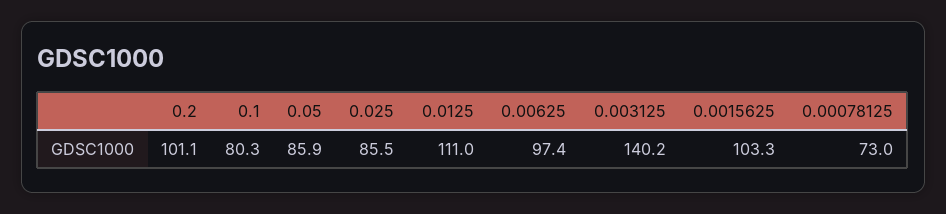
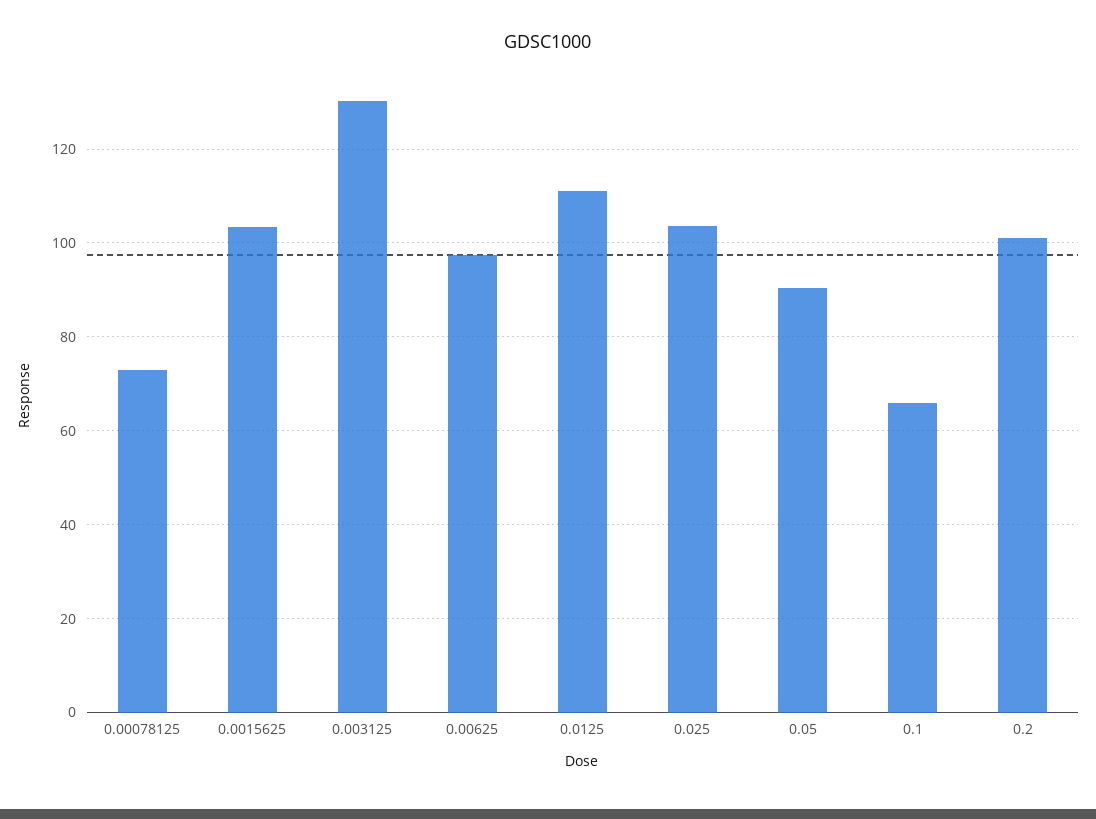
  {
    "0.2": 101.1,
-   "0.1": 80.3,
+   "0.1": 66,
-   "0.05": 85.9,
+   "0.05": 90,
-   "0.025": 85.5,
+   "0.025": 104,
    "0.0125": 111,
    "0.00625": 97.4,
-   "0.003125": 140.2,
+   "0.003125": 130,
    "0.0015625": 103.3,
    "0.00078125": 73
  }

